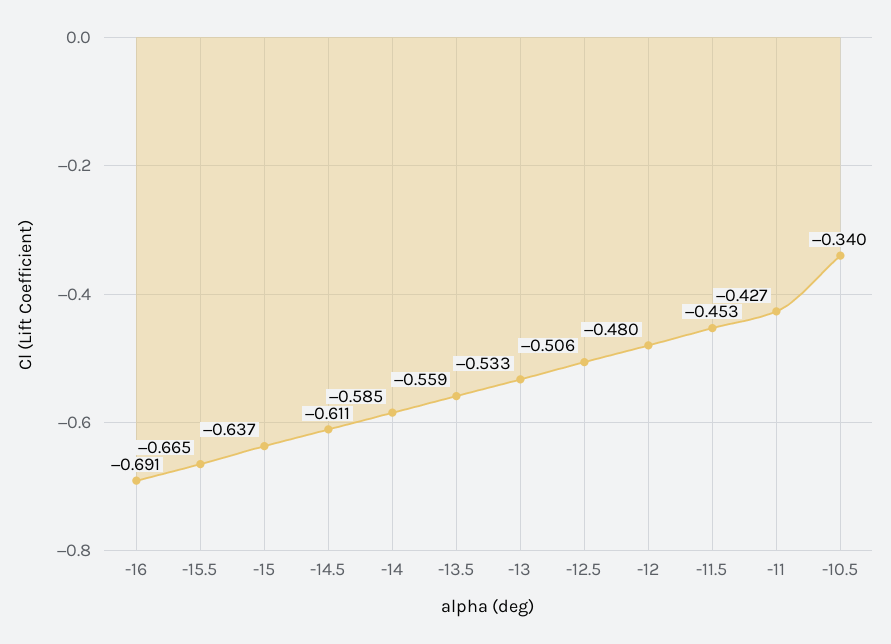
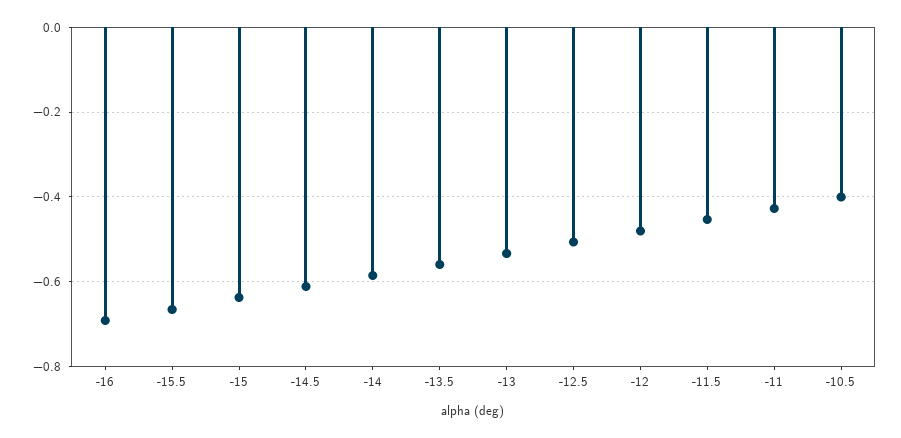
  {
    "-16": -0.691,
    "-15.5": -0.665,
    "-15": -0.637,
    "-14.5": -0.611,
    "-14": -0.585,
    "-13.5": -0.559,
    "-13": -0.533,
    "-12.5": -0.506,
    "-12": -0.48,
    "-11.5": -0.453,
    "-11": -0.427,
-   "-10.5": -0.34
+   "-10.5": -0.4
  }

